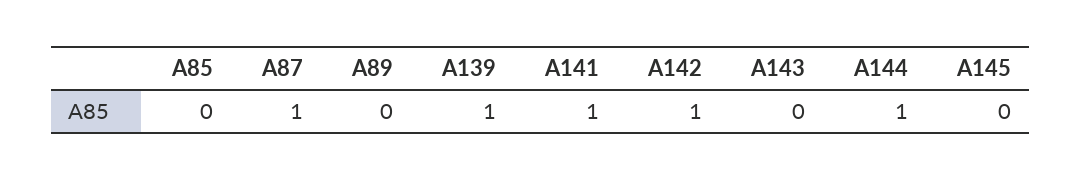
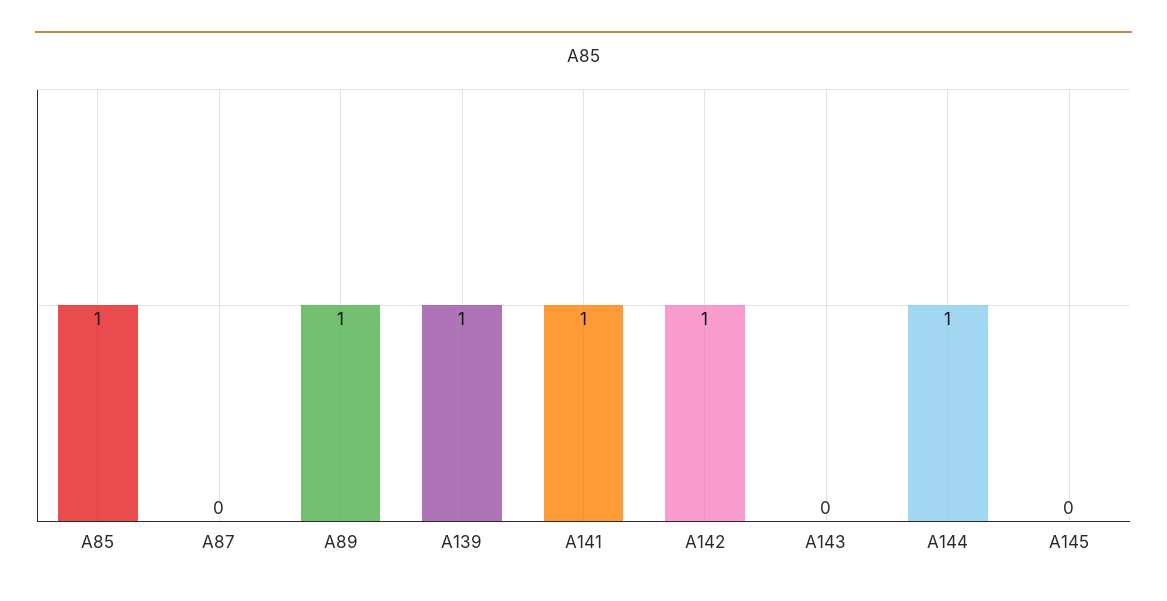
  {
-   "A85": 0,
+   "A85": 1,
-   "A87": 1,
+   "A87": 0,
-   "A89": 0,
+   "A89": 1,
    "A139": 1,
    "A141": 1,
    "A142": 1,
    "A143": 0,
    "A144": 1,
    "A145": 0
  }

